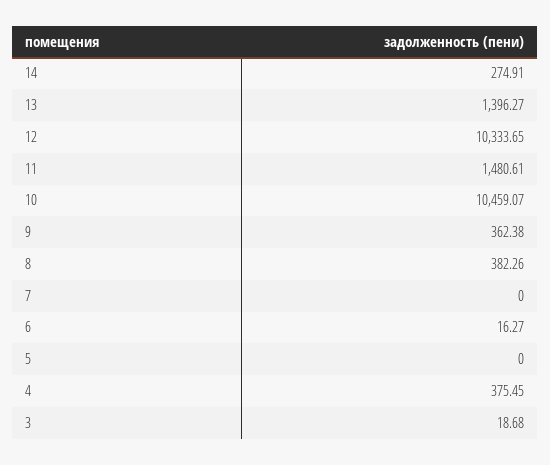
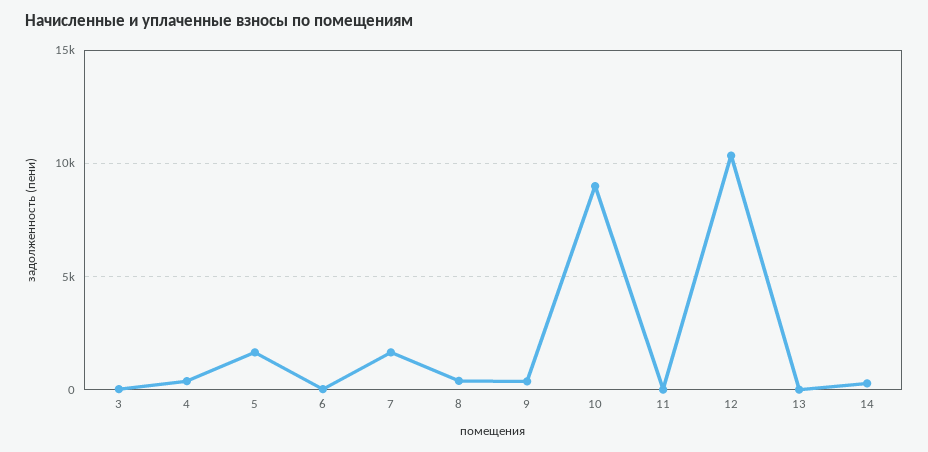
  {
    "14": 274.91,
-   "13": 1396.27,
+   "13": 0,
    "12": 10333.65,
-   "11": 1480.61,
+   "11": 0,
-   "10": 10459.07,
+   "10": 9000,
    "9": 362.38,
    "8": 382.26,
-   "7": 0,
+   "7": 1500,
    "6": 16.27,
-   "5": 0,
+   "5": 1500,
    "4": 375.45,
    "3": 18.68
  }

